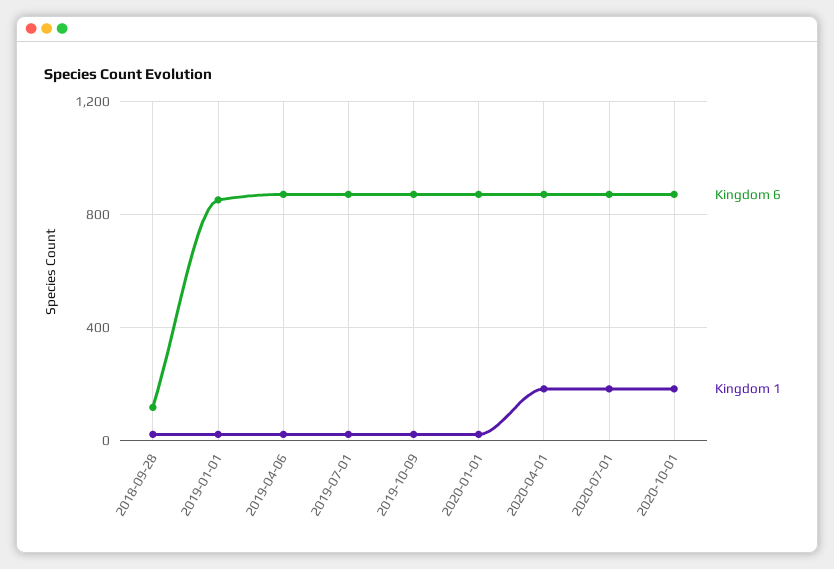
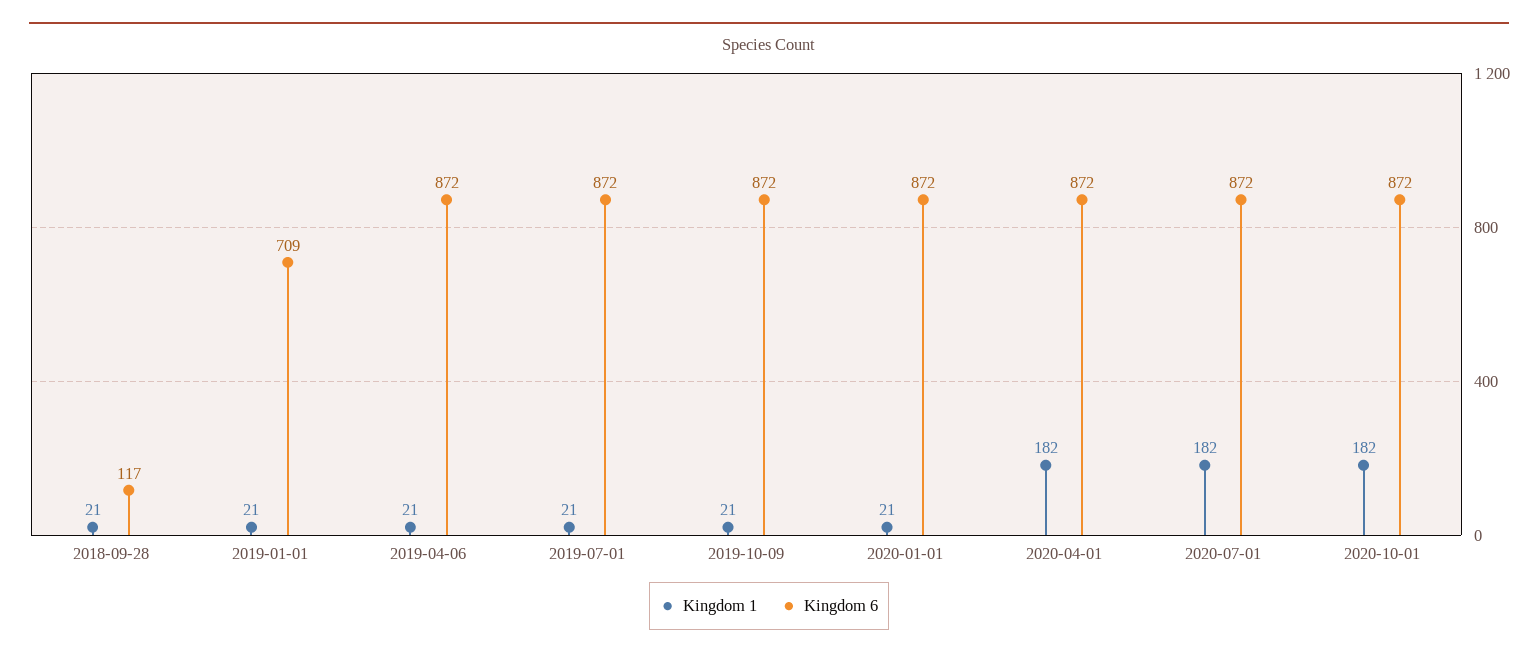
  {
    "Kingdom 6": {
      "2018-09-28": 117,
-     "2019-01-01": 850,
+     "2019-01-01": 709,
      "2019-04-06": 872,
      "2019-07-01": 872,
      "2019-10-09": 872,
      "2020-01-01": 872,
      "2020-04-01": 872,
      "2020-07-01": 872,
      "2020-10-01": 872
    },
    "Kingdom 1": {
      "2018-09-28": 21,
      "2019-01-01": 21,
      "2019-04-06": 21,
      "2019-07-01": 21,
      "2019-10-09": 21,
      "2020-01-01": 21,
      "2020-04-01": 182,
      "2020-07-01": 182,
      "2020-10-01": 182
    }
  }

